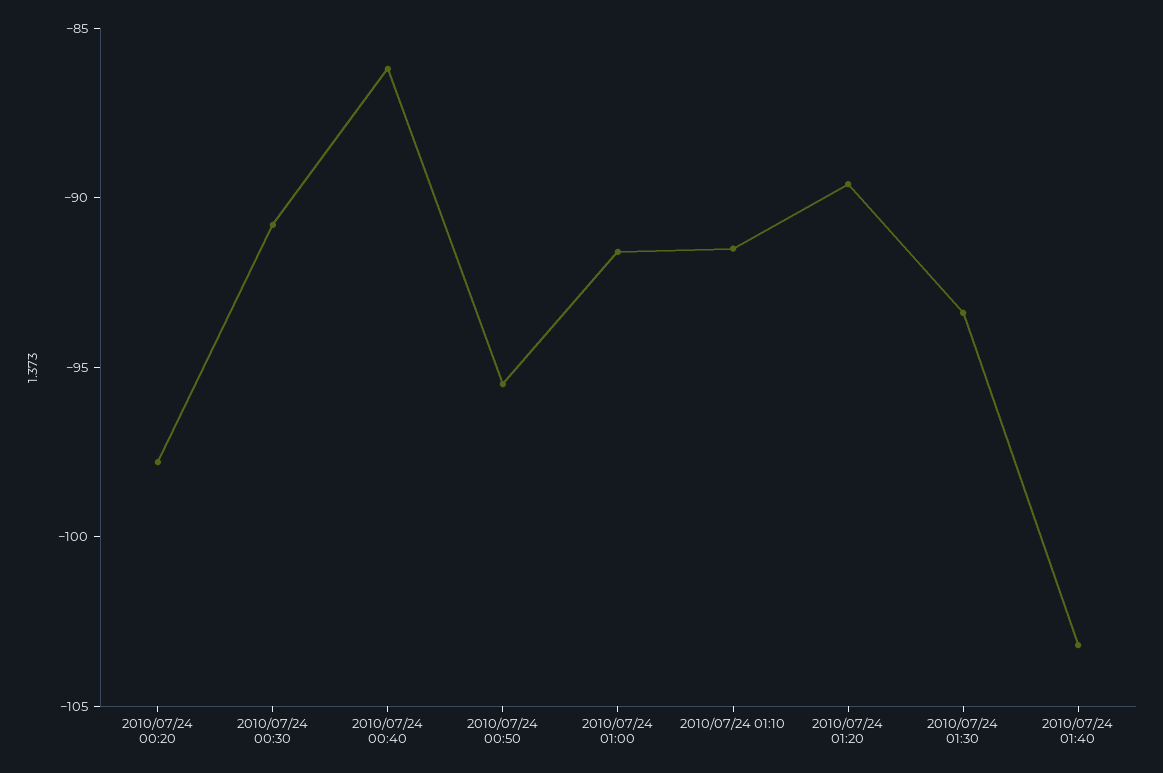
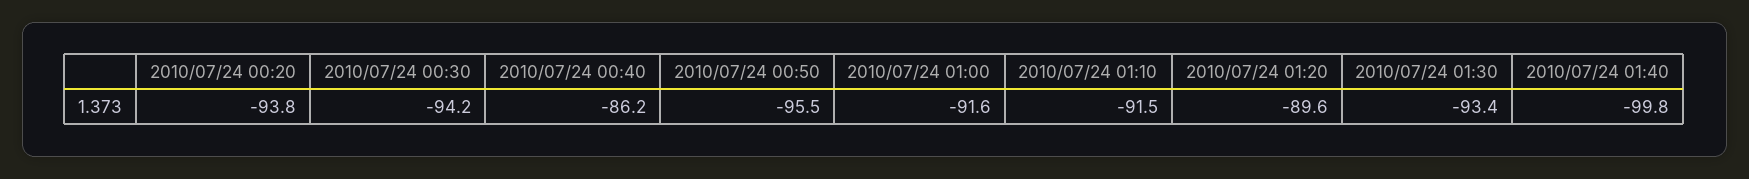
  {
-   "2010/07/24 00:20": -98,
+   "2010/07/24 00:20": -93.8,
-   "2010/07/24 00:30": -91,
+   "2010/07/24 00:30": -94.2,
    "2010/07/24 00:40": -86.2,
    "2010/07/24 00:50": -95.5,
    "2010/07/24 01:00": -91.6,
    "2010/07/24 01:10": -91.5,
    "2010/07/24 01:20": -89.6,
    "2010/07/24 01:30": -93.4,
-   "2010/07/24 01:40": -103
+   "2010/07/24 01:40": -99.8
  }

